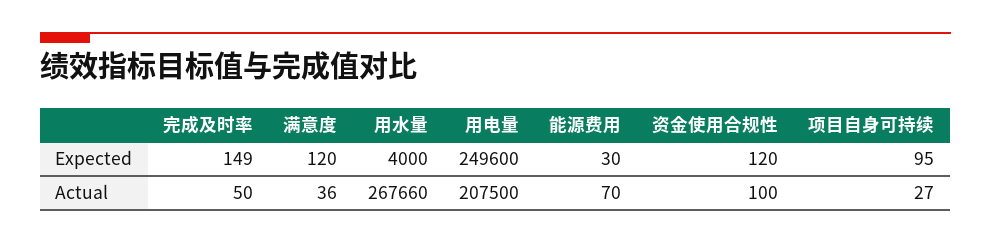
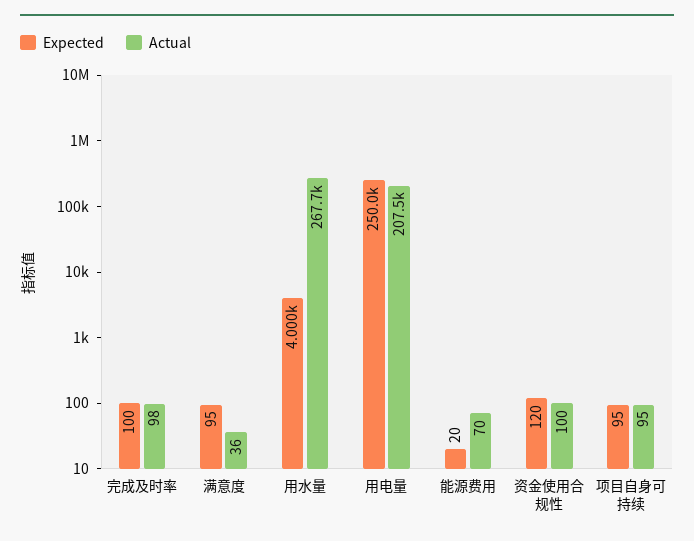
  {
    "Expected": {
-     "完成及时率": 149,
+     "完成及时率": 100,
-     "满意度": 120,
+     "满意度": 95,
      "用水量": 4000,
-     "用电量": 249600,
+     "用电量": 250000,
-     "能源费用": 30,
+     "能源费用": 20,
      "资金使用合规性": 120,
      "项目自身可持续": 95
    },
    "Actual": {
-     "完成及时率": 50,
+     "完成及时率": 98,
      "满意度": 36,
      "用水量": 267660,
      "用电量": 207500,
      "能源费用": 70,
      "资金使用合规性": 100,
-     "项目自身可持续": 27
+     "项目自身可持续": 95
    }
  }

